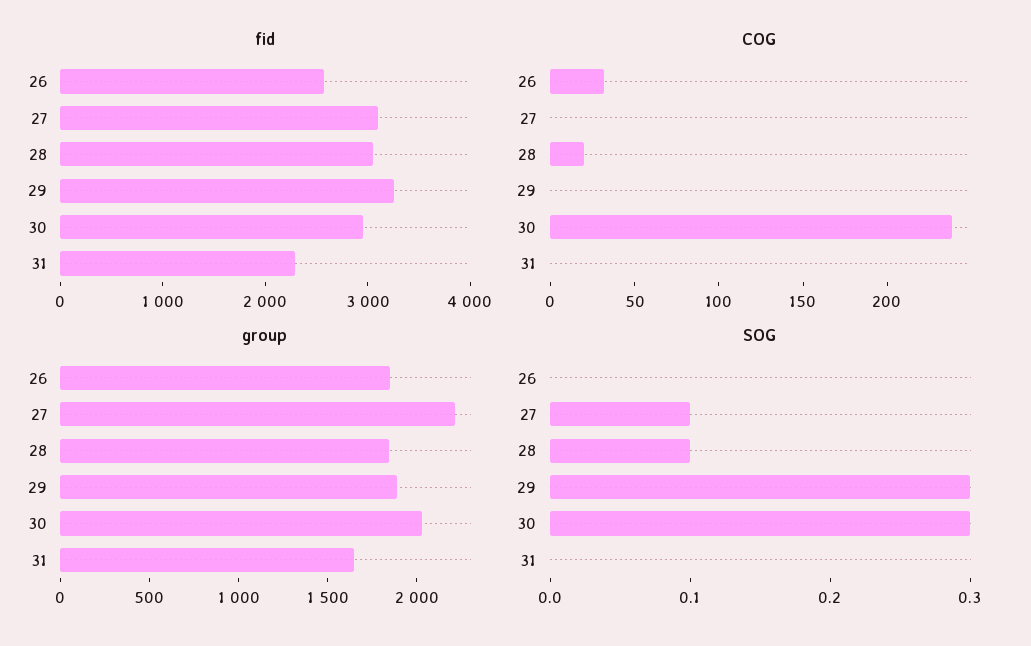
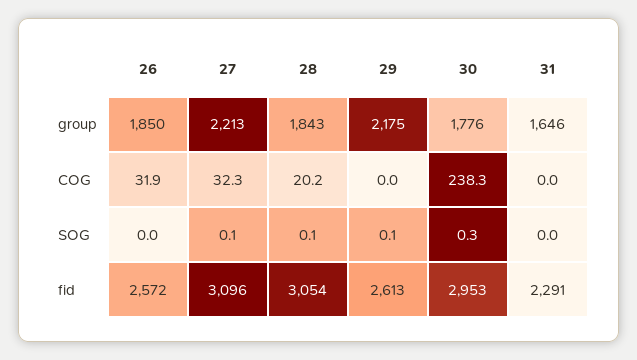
  {
    "fid": {
      "26": 2572,
      "27": 3096,
      "28": 3054,
-     "29": 3200,
+     "29": 2613,
      "30": 2953,
      "31": 2291
    },
    "COG": {
      "26": 31.9,
-     "27": 0,
+     "27": 32.3,
      "28": 20.2,
      "29": 0,
      "30": 238.3,
      "31": 0
    },
    "group": {
      "26": 1850,
      "27": 2213,
      "28": 1843,
-     "29": 1900,
+     "29": 2175,
-     "30": 2000,
+     "30": 1776,
      "31": 1646
    },
    "SOG": {
      "26": 0,
      "27": 0.1,
      "28": 0.1,
-     "29": 0.3,
+     "29": 0.1,
      "30": 0.3,
      "31": 0
    }
  }

